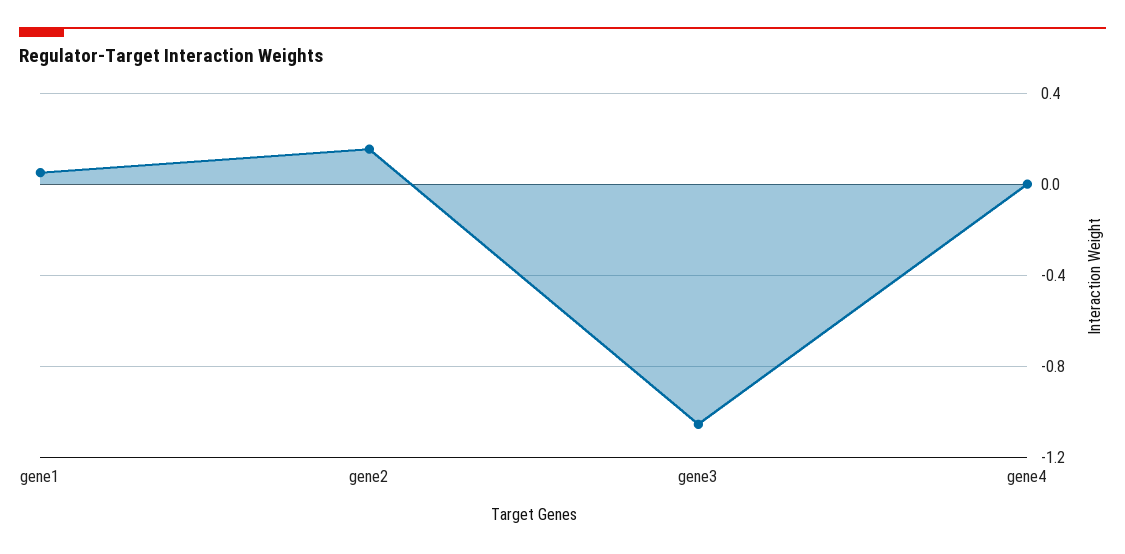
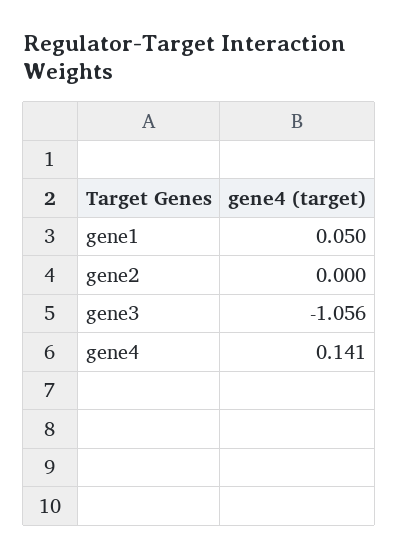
  {
    "gene1": 0.05,
-   "gene2": 0.15,
+   "gene2": 0,
    "gene3": -1.056,
-   "gene4": 0
+   "gene4": 0.141
  }

